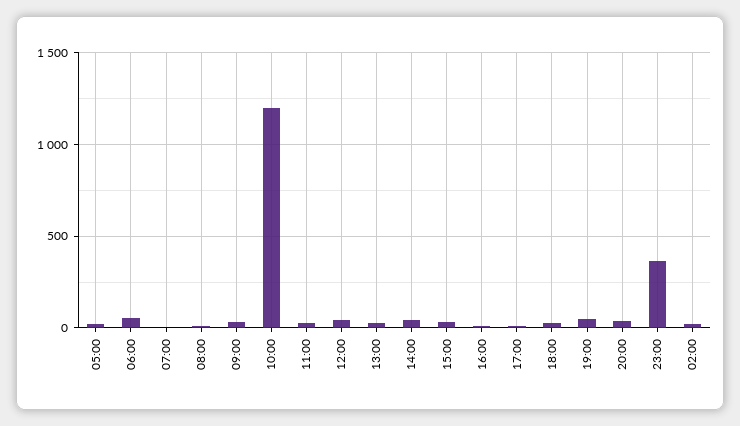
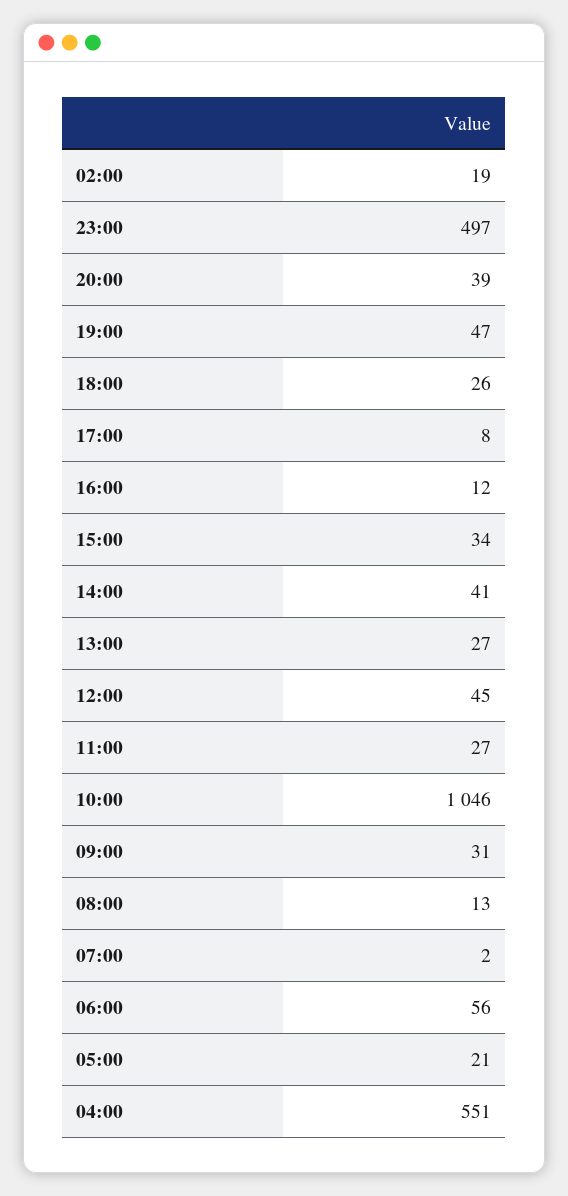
  {
    "05:00": 21,
    "06:00": 56,
    "07:00": 2,
    "08:00": 13,
    "09:00": 31,
-   "10:00": 1200,
+   "10:00": 1046,
    "11:00": 27,
    "12:00": 45,
    "13:00": 27,
    "14:00": 41,
    "15:00": 34,
    "16:00": 12,
    "17:00": 8,
    "18:00": 26,
    "19:00": 47,
    "20:00": 39,
-   "23:00": 350,
+   "23:00": 497,
-   "02:00": 19
+   "02:00": 19,
+   "04:00": 551
  }

